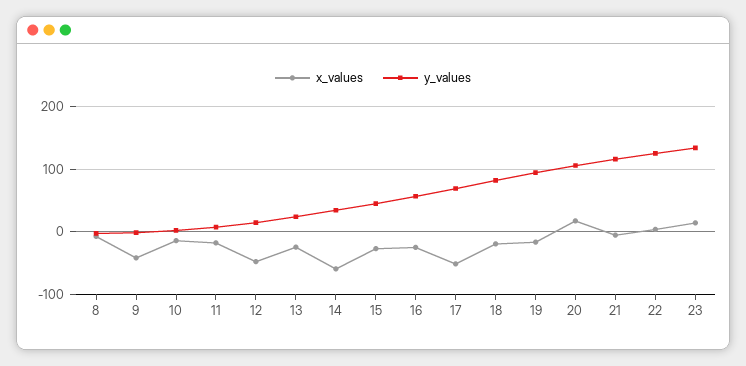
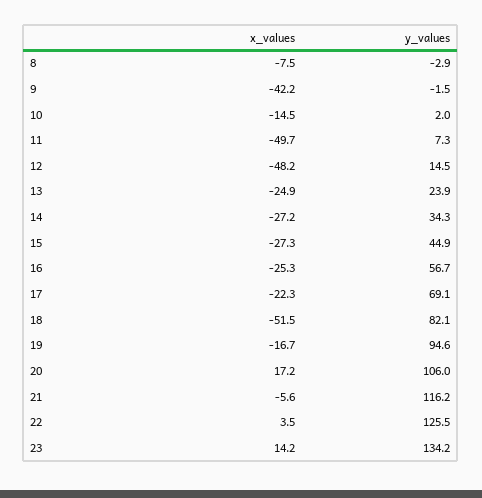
  {
    "x_values": {
      "8": -7.5,
      "9": -42.2,
      "10": -14.5,
-     "11": -20,
+     "11": -49.7,
      "12": -48.2,
      "13": -24.9,
-     "14": -60,
+     "14": -27.2,
      "15": -27.3,
      "16": -25.3,
-     "17": -50,
+     "17": -22.3,
-     "18": -20,
+     "18": -51.5,
      "19": -16.7,
      "20": 17.2,
      "21": -5.6,
      "22": 3.5,
      "23": 14.2
    },
    "y_values": {
      "8": -2.9,
      "9": -1.5,
      "10": 2,
      "11": 7.3,
      "12": 14.5,
      "13": 23.9,
      "14": 34.3,
      "15": 44.9,
      "16": 56.7,
      "17": 69.1,
      "18": 82.1,
      "19": 94.6,
      "20": 106,
      "21": 116.2,
      "22": 125.5,
      "23": 134.2
    }
  }

